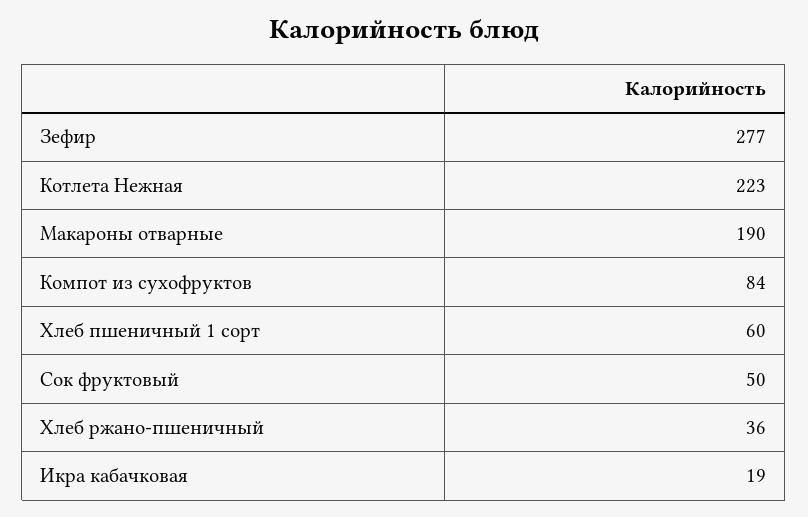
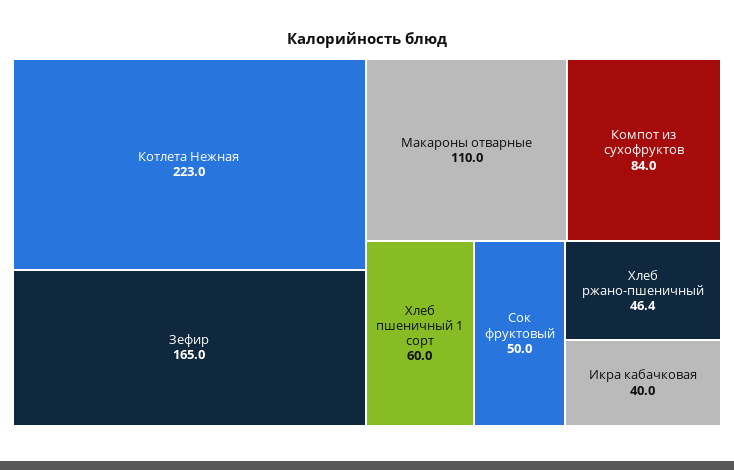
  {
-   "Зефир": 277,
+   "Зефир": 165,
    "Котлета Нежная": 223,
-   "Макароны отварные": 190,
+   "Макароны отварные": 110,
    "Компот из сухофруктов": 84,
    "Хлеб пшеничный 1 сорт": 60,
    "Сок фруктовый": 50,
-   "Хлеб ржано-пшеничный": 36,
+   "Хлеб ржано-пшеничный": 46.4,
-   "Икра кабачковая": 19
+   "Икра кабачковая": 40
  }

